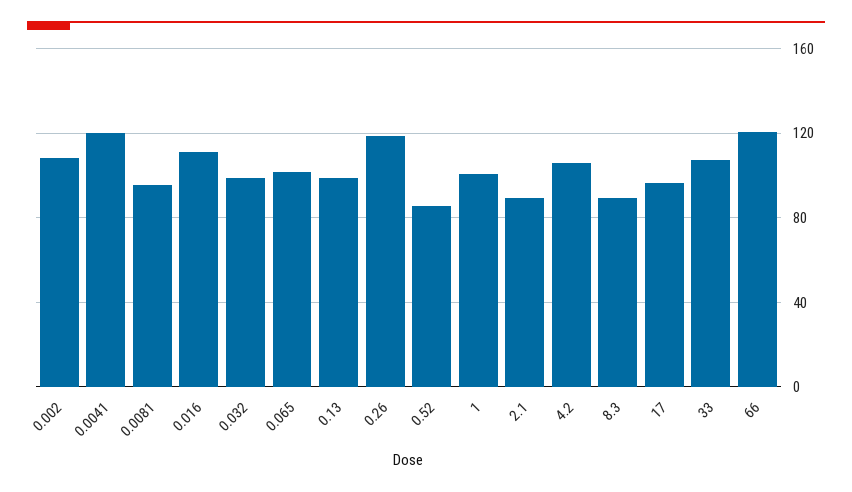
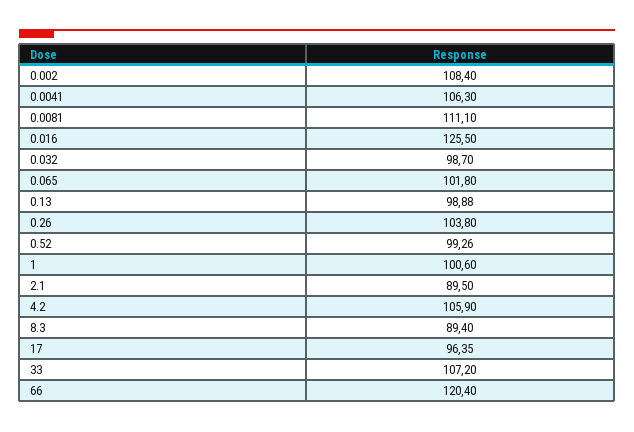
  {
    "0.002": 108.4,
-   "0.0041": 120,
+   "0.0041": 106.3,
-   "0.0081": 95,
+   "0.0081": 111.1,
-   "0.016": 110,
+   "0.016": 125.5,
    "0.032": 98.7,
    "0.065": 101.8,
    "0.13": 98.88,
-   "0.26": 120,
+   "0.26": 103.8,
-   "0.52": 85,
+   "0.52": 99.26,
    "1": 100.6,
    "2.1": 89.5,
    "4.2": 105.9,
    "8.3": 89.4,
    "17": 96.35,
    "33": 107.2,
    "66": 120.4
  }

